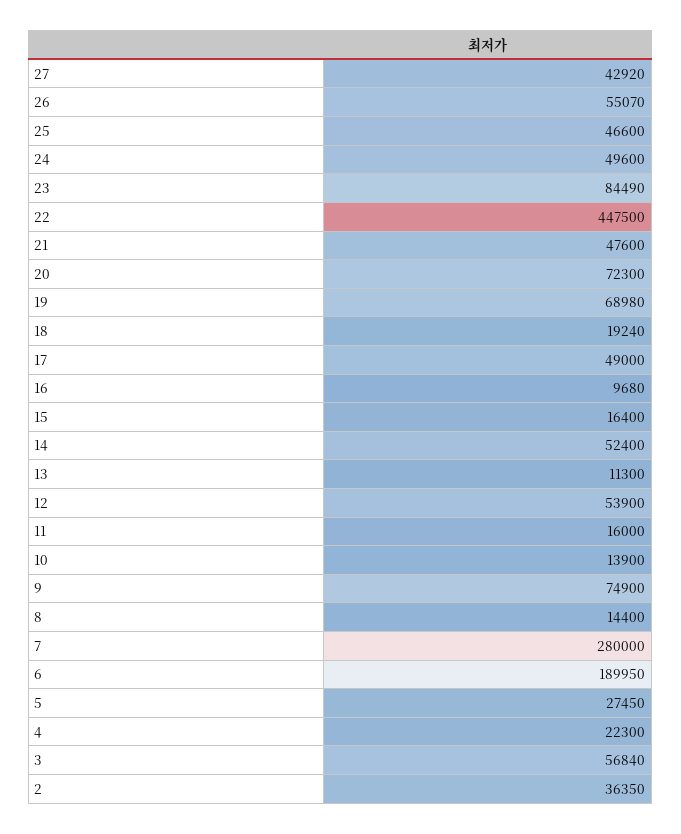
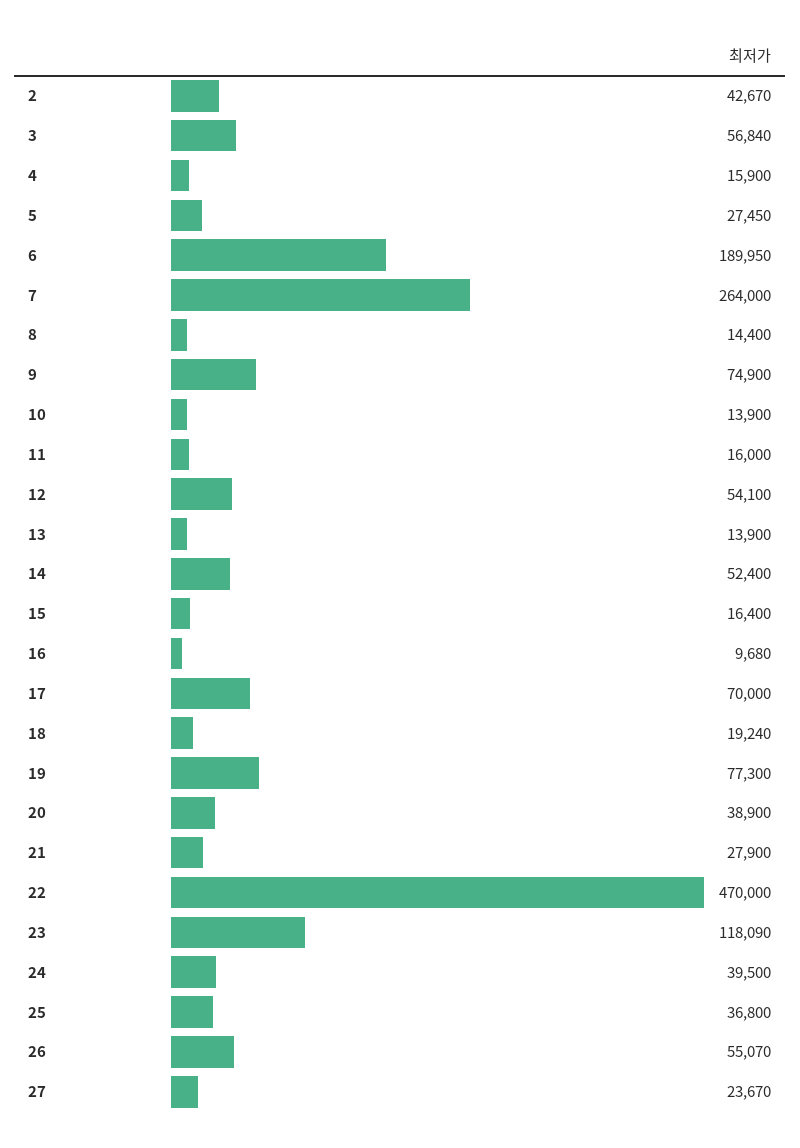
  {
-   "27": 42920,
+   "27": 23670,
    "26": 55070,
-   "25": 46600,
+   "25": 36800,
-   "24": 49600,
+   "24": 39500,
-   "23": 84490,
+   "23": 118090,
-   "22": 447500,
+   "22": 470000,
-   "21": 47600,
+   "21": 27900,
-   "20": 72300,
+   "20": 38900,
-   "19": 68980,
+   "19": 77300,
    "18": 19240,
-   "17": 49000,
+   "17": 70000,
    "16": 9680,
    "15": 16400,
    "14": 52400,
-   "13": 11300,
+   "13": 13900,
-   "12": 53900,
+   "12": 54100,
    "11": 16000,
    "10": 13900,
    "9": 74900,
    "8": 14400,
-   "7": 280000,
+   "7": 264000,
    "6": 189950,
    "5": 27450,
-   "4": 22300,
+   "4": 15900,
    "3": 56840,
-   "2": 36350
+   "2": 42670
  }

